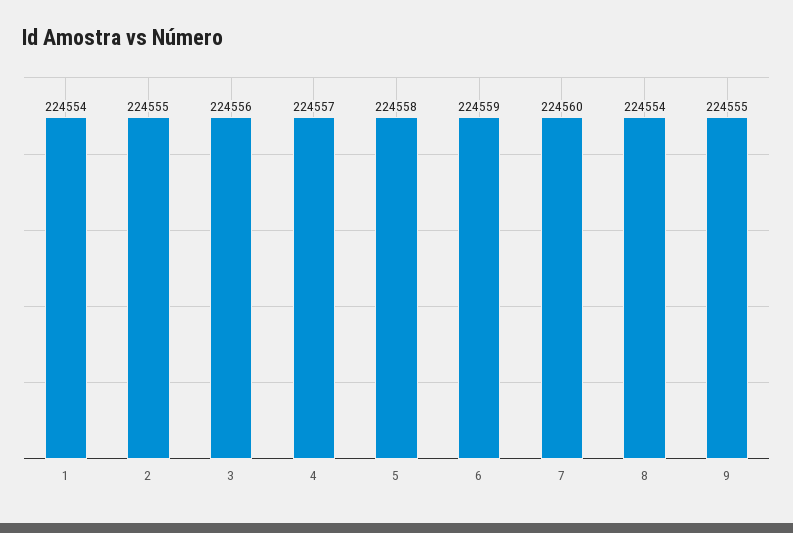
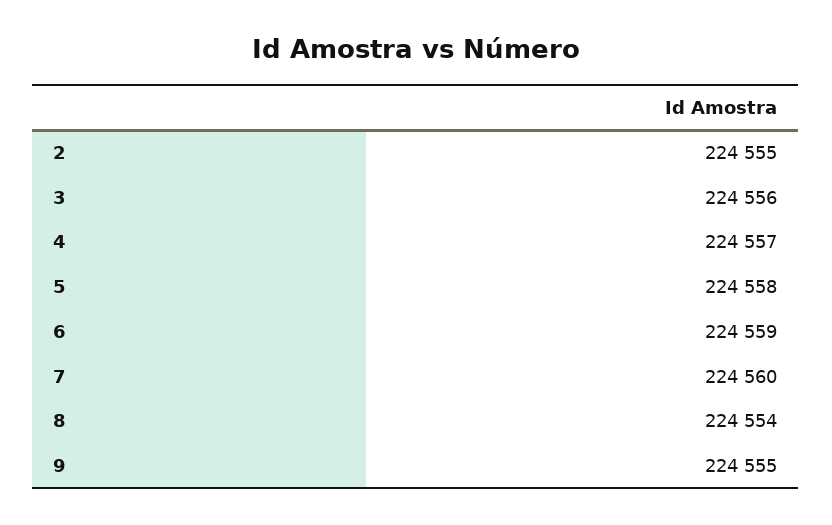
  {
-   "1": 224554,
    "2": 224555,
    "3": 224556,
    "4": 224557,
    "5": 224558,
    "6": 224559,
    "7": 224560,
    "8": 224554,
    "9": 224555
  }

